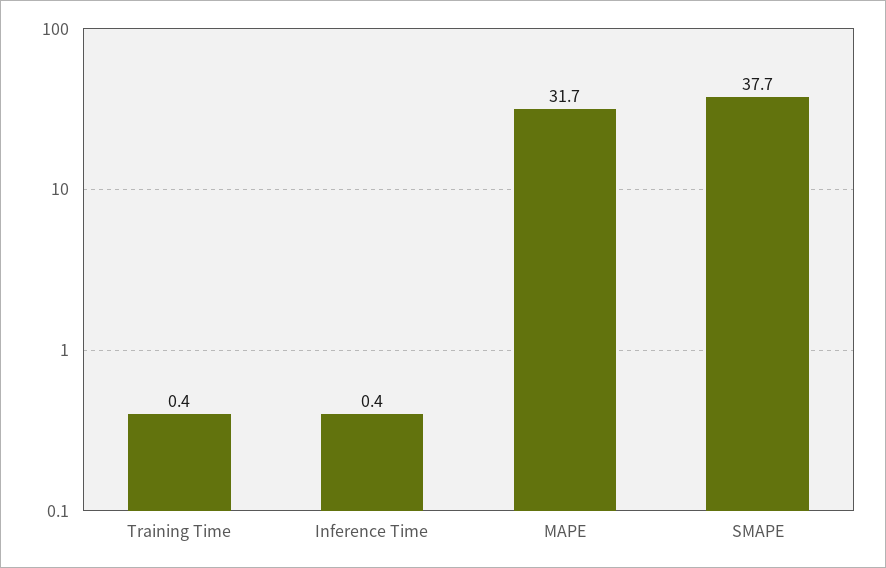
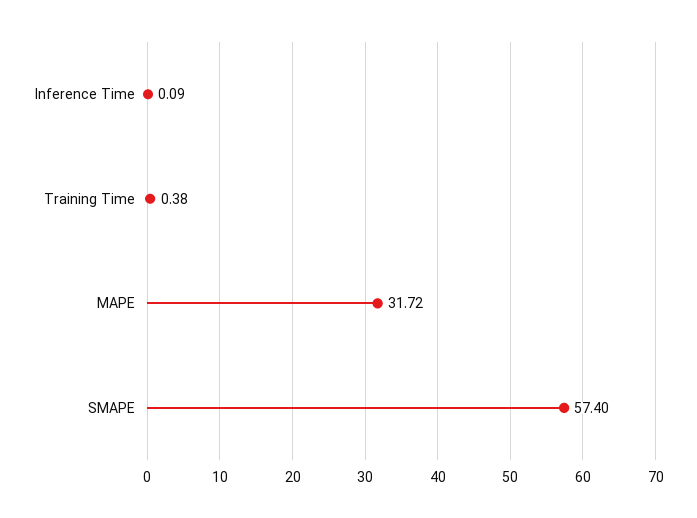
  {
    "Training Time": 0.38,
-   "Inference Time": 0.4,
+   "Inference Time": 0.09,
    "MAPE": 31.72,
-   "SMAPE": 37.7
+   "SMAPE": 57.4
  }

